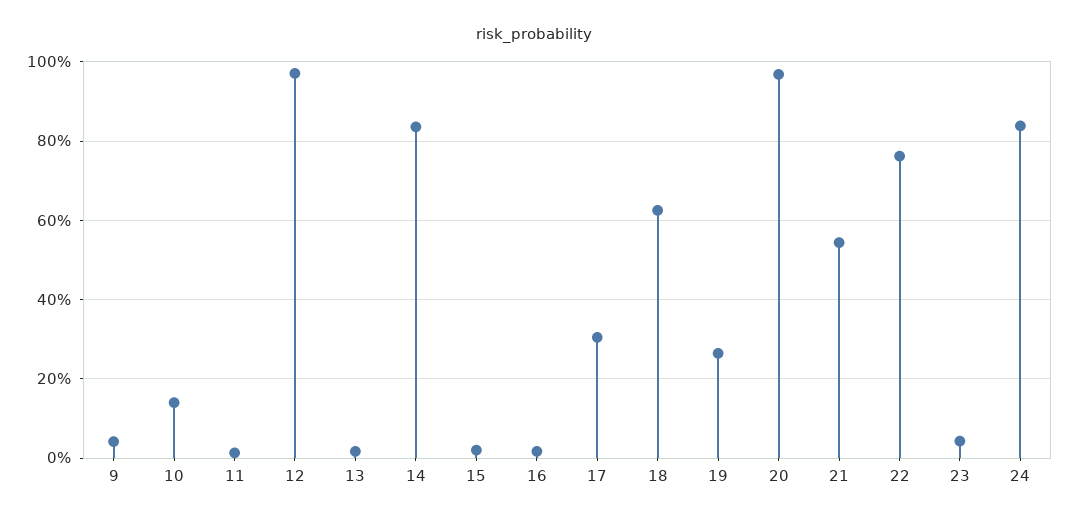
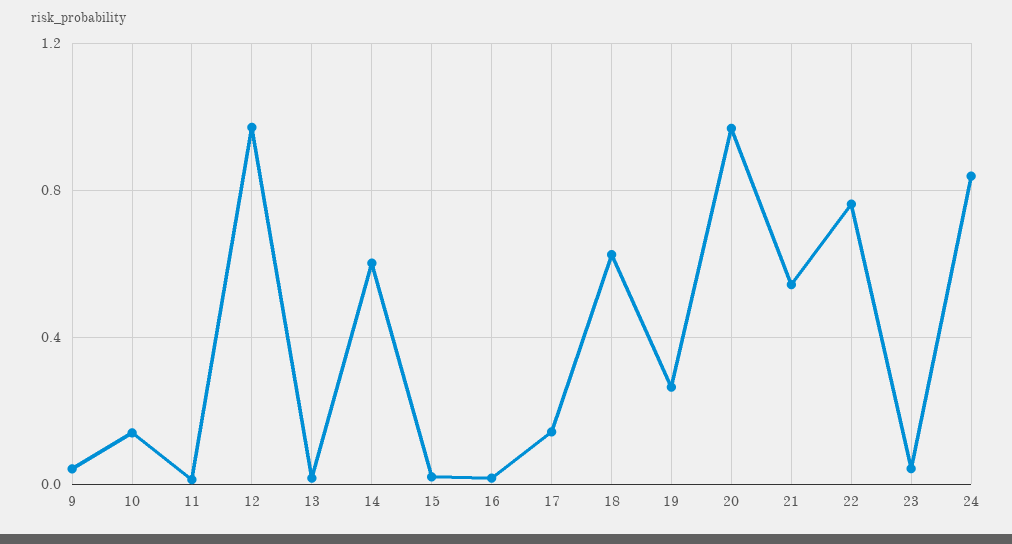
  {
    "9": 0.04,
    "10": 0.14,
    "11": 0.02,
    "12": 0.98,
    "13": 0.02,
-   "14": 0.84,
+   "14": 0.6,
    "15": 0.02,
    "16": 0.02,
-   "17": 0.3,
+   "17": 0.15,
    "18": 0.62,
    "19": 0.26,
    "20": 0.96,
    "21": 0.54,
    "22": 0.76,
    "23": 0.04,
    "24": 0.84
  }

